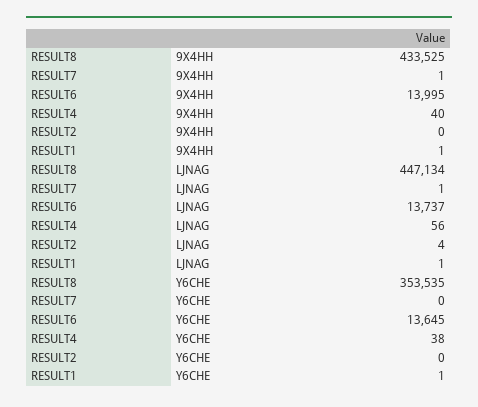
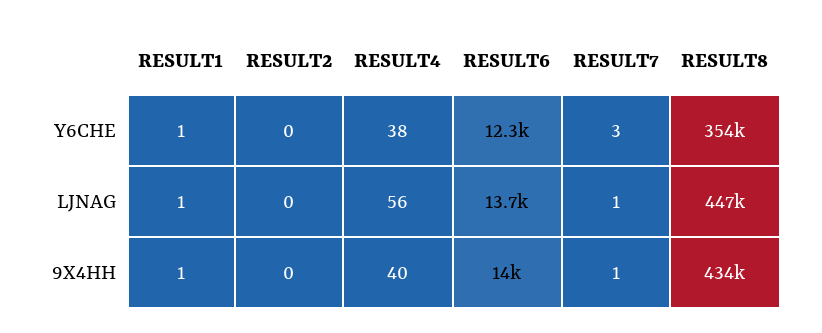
  {
    "RESULT8": {
      "9X4HH": 433525,
      "LJNAG": 447134,
      "Y6CHE": 353535
    },
    "RESULT7": {
      "9X4HH": 1,
      "LJNAG": 1,
-     "Y6CHE": 0
+     "Y6CHE": 3
    },
    "RESULT6": {
      "9X4HH": 13995,
      "LJNAG": 13737,
-     "Y6CHE": 13645
+     "Y6CHE": 12300
    },
    "RESULT4": {
      "9X4HH": 40,
      "LJNAG": 56,
      "Y6CHE": 38
    },
    "RESULT2": {
      "9X4HH": 0,
-     "LJNAG": 4,
+     "LJNAG": 0,
      "Y6CHE": 0
    },
    "RESULT1": {
      "9X4HH": 1,
      "LJNAG": 1,
      "Y6CHE": 1
    }
  }

